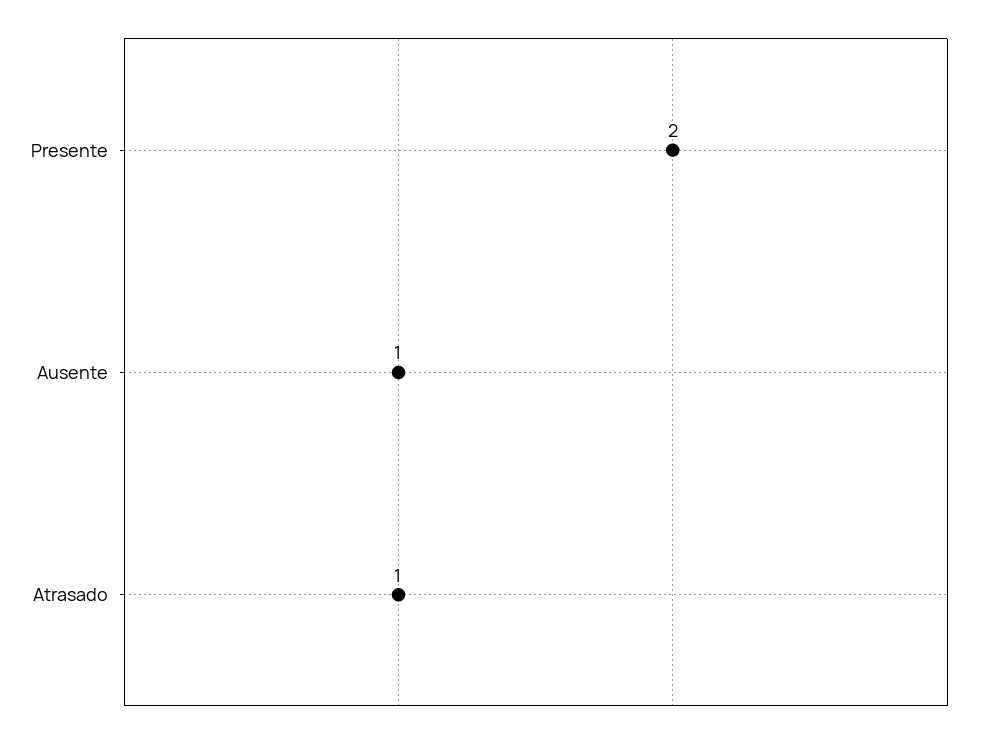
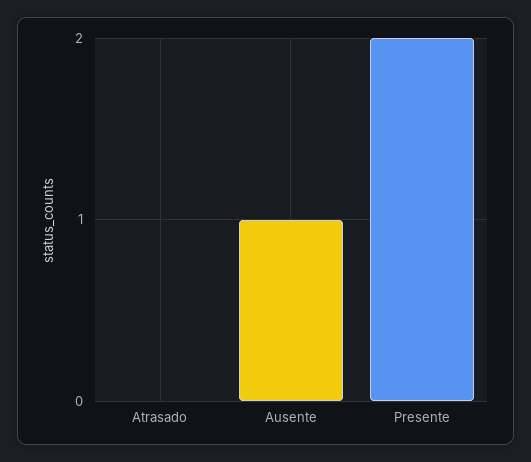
  {
    "Presente": 2,
    "Ausente": 1,
-   "Atrasado": 1
+   "Atrasado": 0
  }

